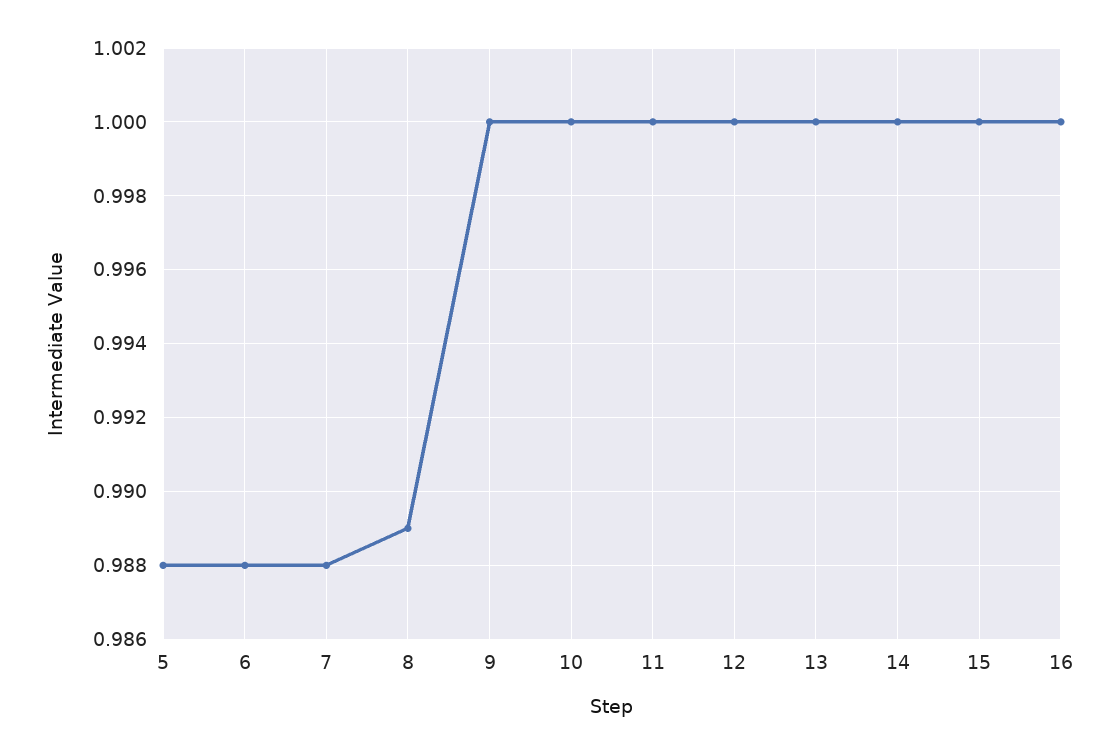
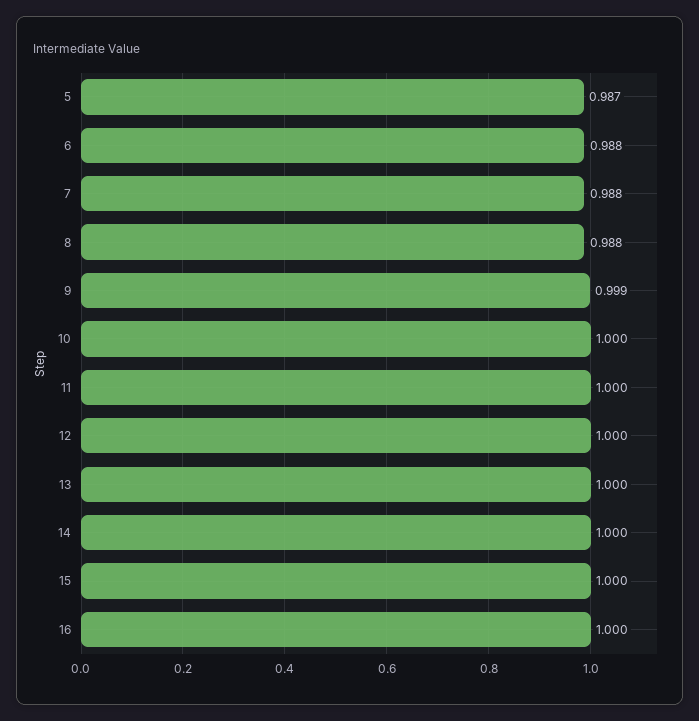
  {
-   "5": 0.988,
+   "5": 0.987,
    "6": 0.988,
    "7": 0.988,
-   "8": 0.989,
+   "8": 0.988,
-   "9": 1,
+   "9": 0.999,
    "10": 1,
    "11": 1,
    "12": 1,
    "13": 1,
    "14": 1,
    "15": 1,
    "16": 1
  }

